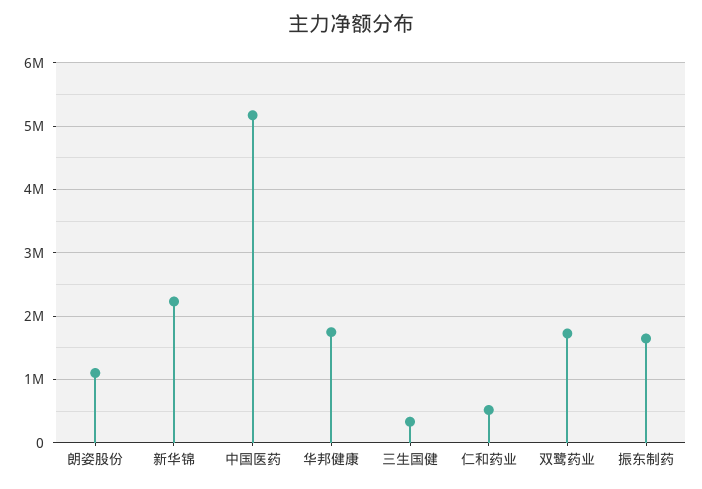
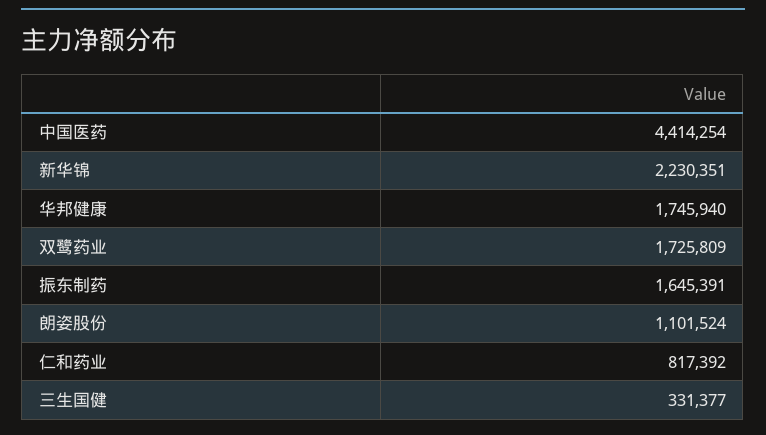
  {
    "朗姿股份": 1101524,
    "新华锦": 2230351,
-   "中国医药": 5200000,
+   "中国医药": 4414254,
    "华邦健康": 1745940,
    "三生国健": 331377,
-   "仁和药业": 500000,
+   "仁和药业": 817392,
    "双鹭药业": 1725809,
    "振东制药": 1645391
  }

